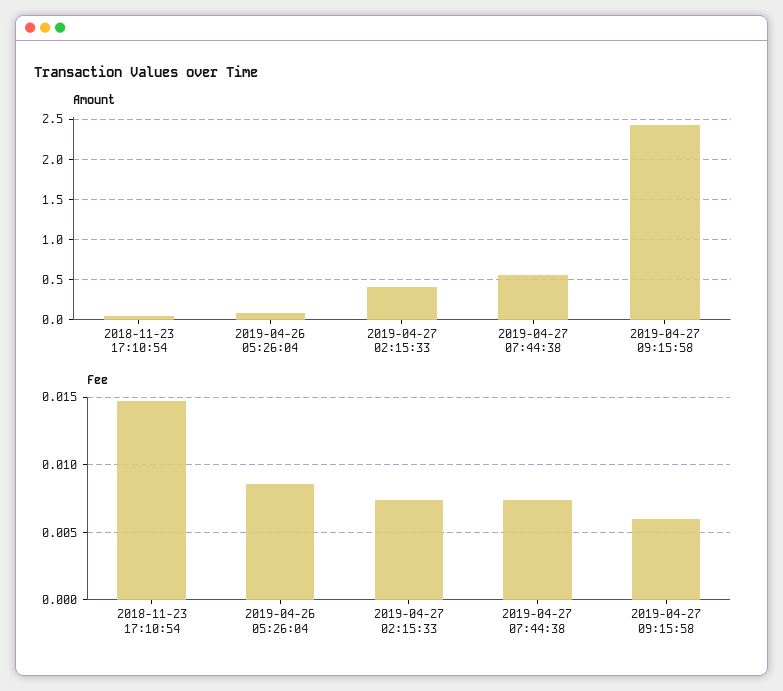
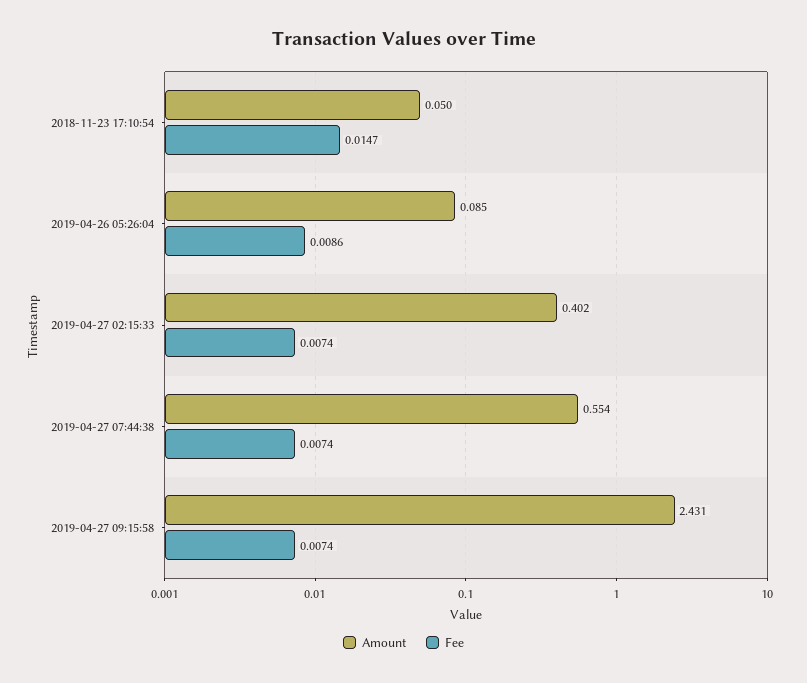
  {
    "Amount": {
      "2018-11-23 17:10:54": 0.05,
      "2019-04-26 05:26:04": 0.085,
      "2019-04-27 02:15:33": 0.402,
      "2019-04-27 07:44:38": 0.554,
      "2019-04-27 09:15:58": 2.431
    },
    "Fee": {
      "2018-11-23 17:10:54": 0.0147,
      "2019-04-26 05:26:04": 0.0086,
      "2019-04-27 02:15:33": 0.0074,
      "2019-04-27 07:44:38": 0.0074,
-     "2019-04-27 09:15:58": 0.006
+     "2019-04-27 09:15:58": 0.0074
    }
  }

